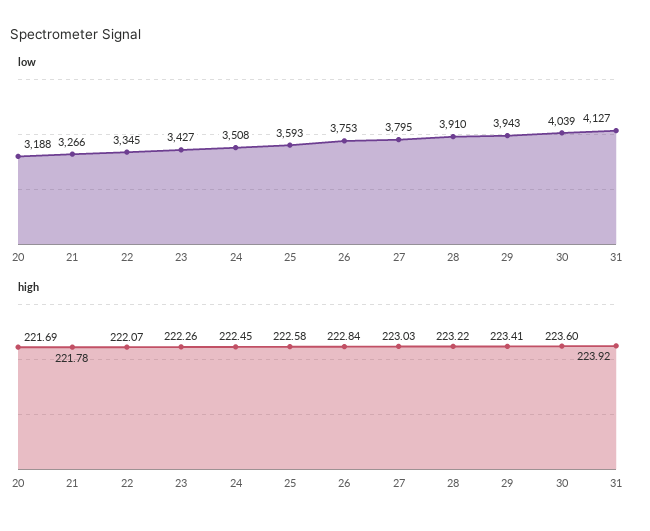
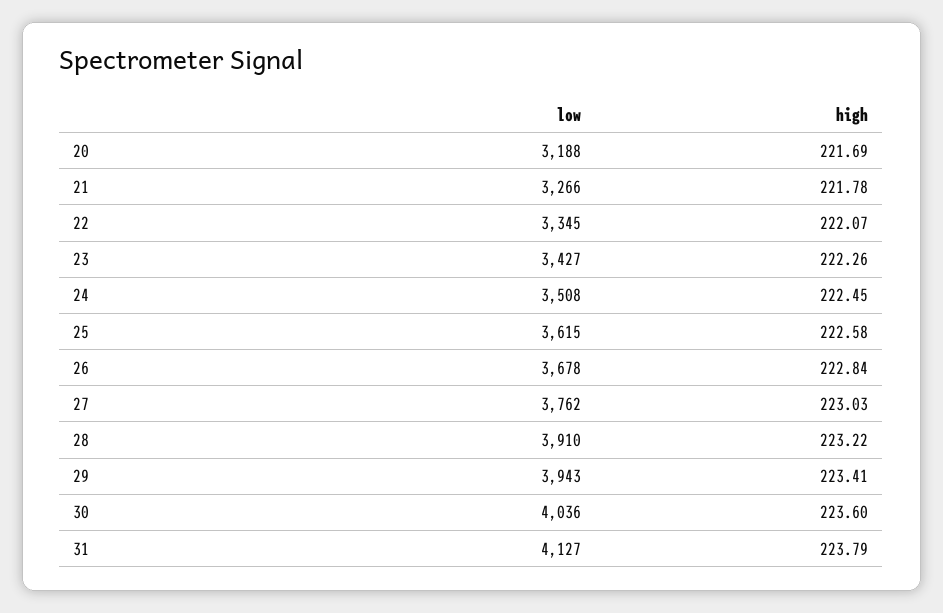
  {
    "low": {
      "20": 3188,
      "21": 3266,
      "22": 3345,
      "23": 3427,
      "24": 3508,
-     "25": 3593,
+     "25": 3615,
-     "26": 3753,
+     "26": 3678,
-     "27": 3795,
+     "27": 3762,
      "28": 3910,
      "29": 3943,
-     "30": 4039,
+     "30": 4036,
      "31": 4127
    },
    "high": {
      "20": 221.69,
      "21": 221.78,
      "22": 222.07,
      "23": 222.26,
      "24": 222.45,
      "25": 222.58,
      "26": 222.84,
      "27": 223.03,
      "28": 223.22,
      "29": 223.41,
      "30": 223.6,
-     "31": 223.92
+     "31": 223.79
    }
  }

